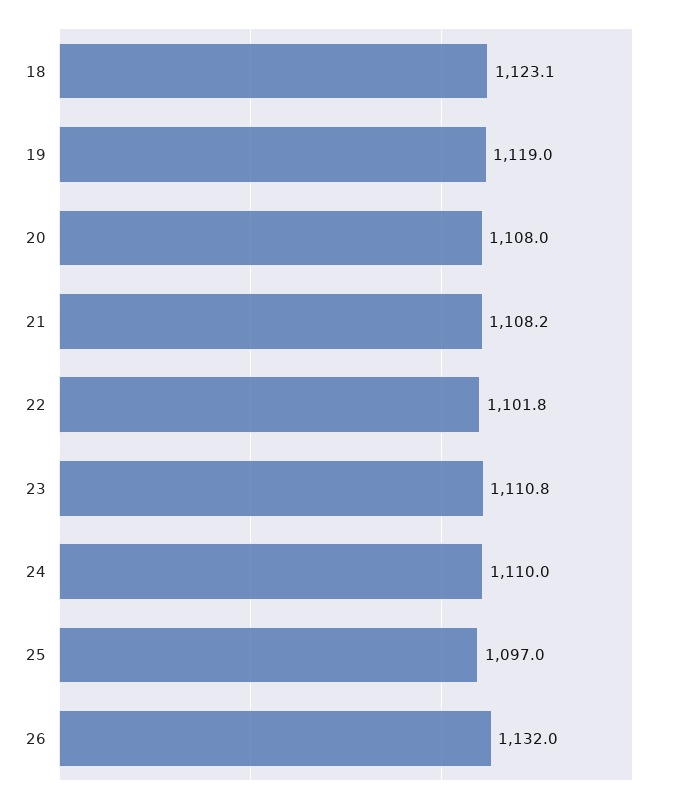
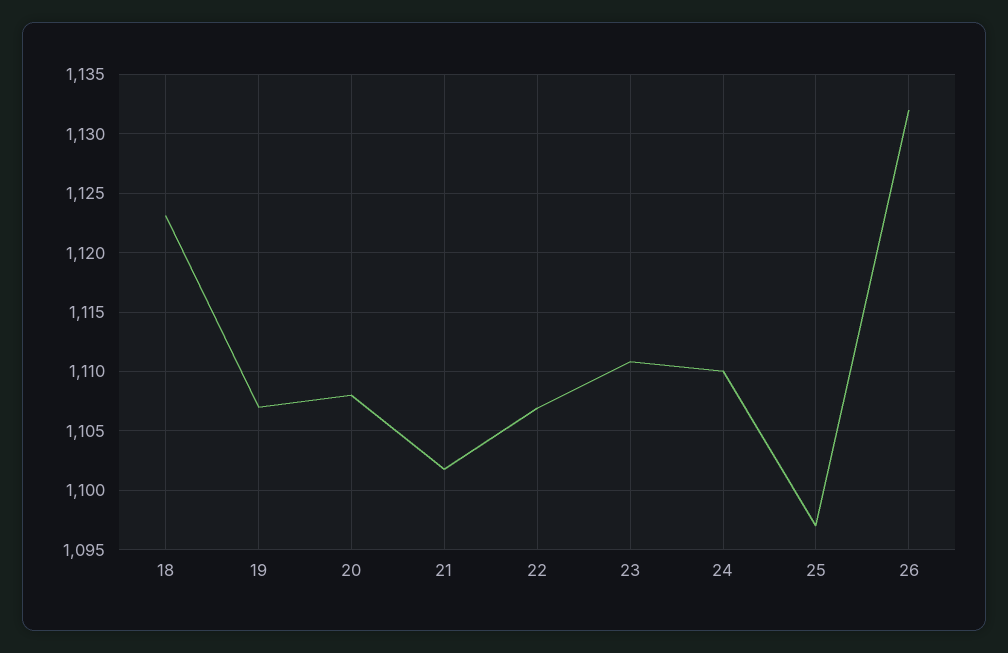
  {
    "18": 1123.1,
-   "19": 1119,
+   "19": 1107,
    "20": 1108,
-   "21": 1108.2,
+   "21": 1102,
-   "22": 1101.8,
+   "22": 1107,
    "23": 1110.8,
    "24": 1110,
    "25": 1097,
    "26": 1132
  }

